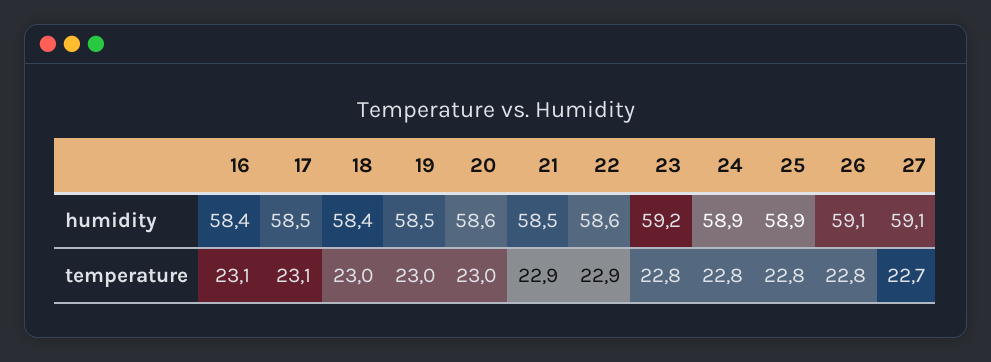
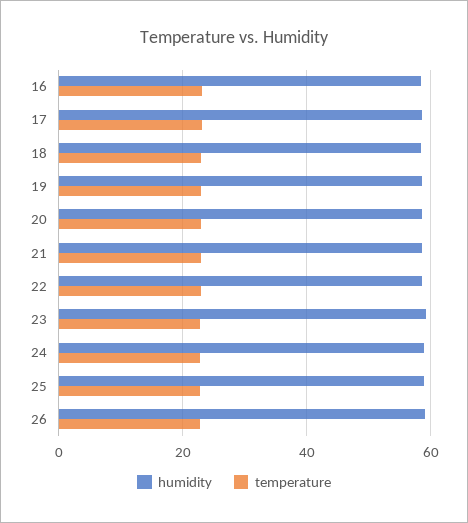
  {
    "humidity": {
      "16": 58.4,
      "17": 58.5,
      "18": 58.4,
      "19": 58.5,
      "20": 58.6,
      "21": 58.5,
      "22": 58.6,
      "23": 59.2,
      "24": 58.9,
      "25": 58.9,
-     "26": 59.1,
+     "26": 59.1
-     "27": 59.1
    },
    "temperature": {
      "16": 23.1,
      "17": 23.1,
      "18": 23,
      "19": 23,
      "20": 23,
      "21": 22.9,
      "22": 22.9,
      "23": 22.8,
      "24": 22.8,
      "25": 22.8,
-     "26": 22.8,
+     "26": 22.8
-     "27": 22.7
    }
  }

